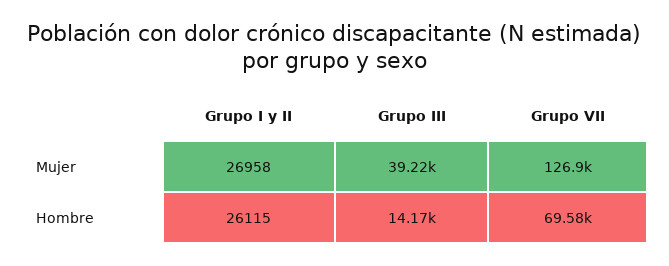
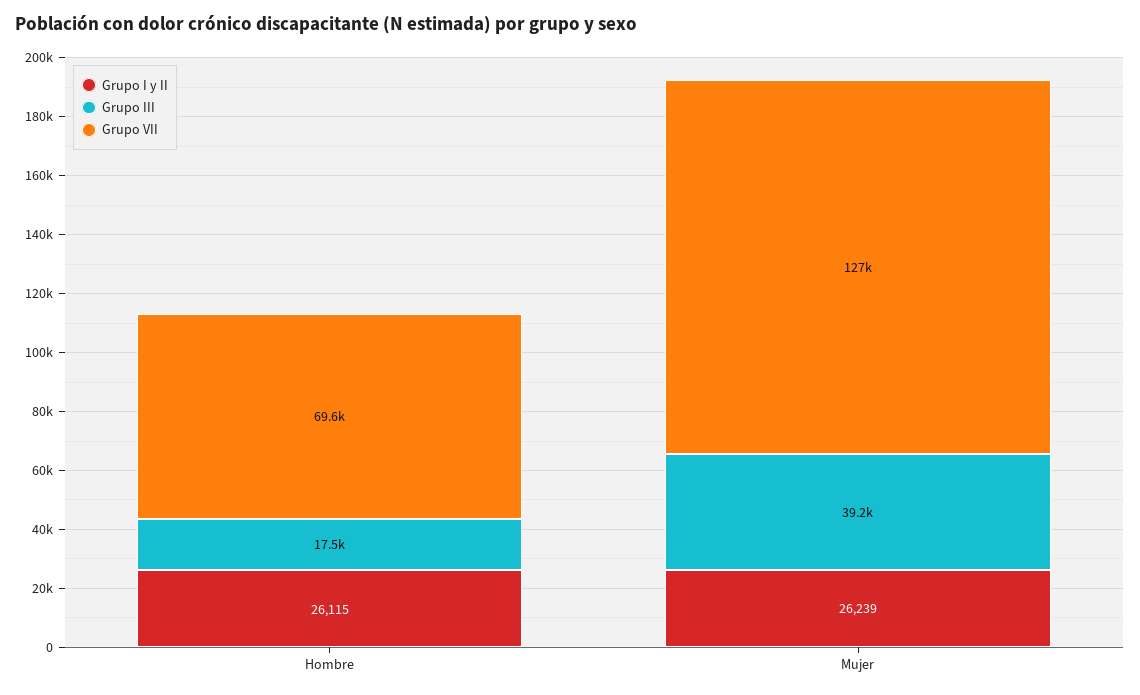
  {
    "Grupo I y II": {
-     "Mujer": 26958,
+     "Mujer": 26239,
      "Hombre": 26115
    },
    "Grupo III": {
      "Mujer": 39220,
-     "Hombre": 14170
+     "Hombre": 17500
    },
    "Grupo VII": {
      "Mujer": 126900,
      "Hombre": 69580
    }
  }

